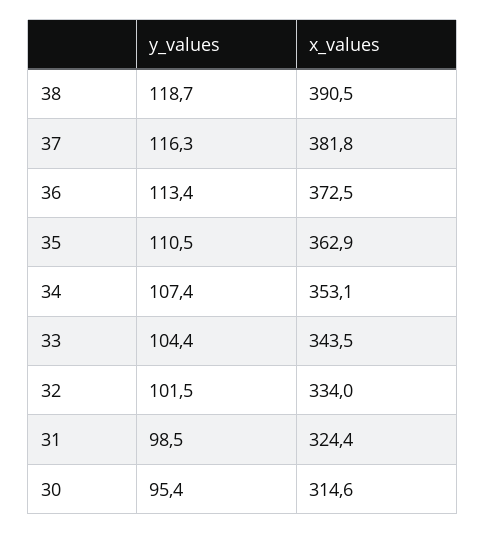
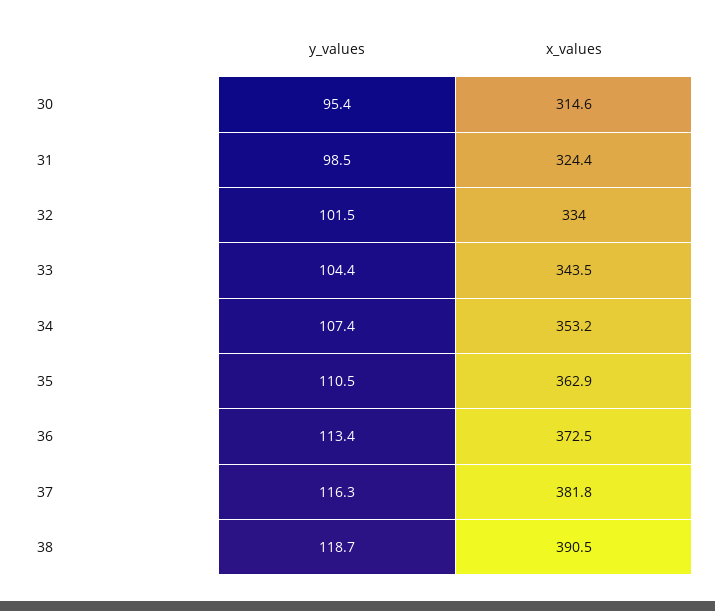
  {
    "y_values": {
      "38": 118.7,
      "37": 116.3,
      "36": 113.4,
      "35": 110.5,
      "34": 107.4,
      "33": 104.4,
      "32": 101.5,
      "31": 98.5,
      "30": 95.4
    },
    "x_values": {
      "38": 390.5,
      "37": 381.8,
      "36": 372.5,
      "35": 362.9,
-     "34": 353.1,
+     "34": 353.2,
      "33": 343.5,
      "32": 334,
      "31": 324.4,
      "30": 314.6
    }
  }

